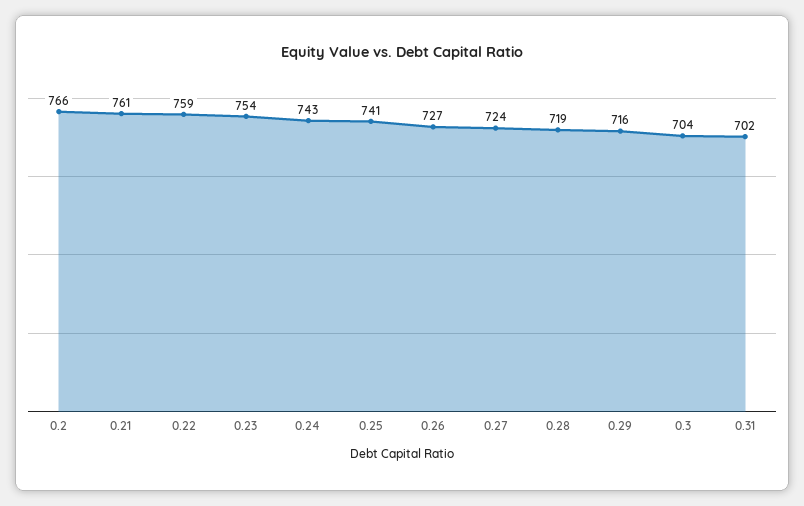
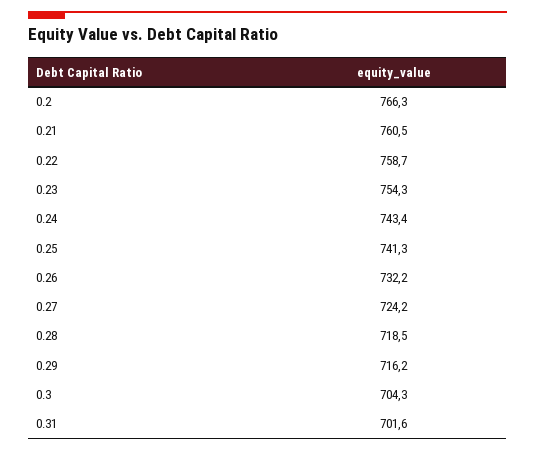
  {
    "0.2": 766.3,
    "0.21": 760.5,
    "0.22": 758.7,
    "0.23": 754.3,
    "0.24": 743.4,
    "0.25": 741.3,
-   "0.26": 727,
+   "0.26": 732.2,
    "0.27": 724.2,
    "0.28": 718.5,
    "0.29": 716.2,
    "0.3": 704.3,
    "0.31": 701.6
  }

